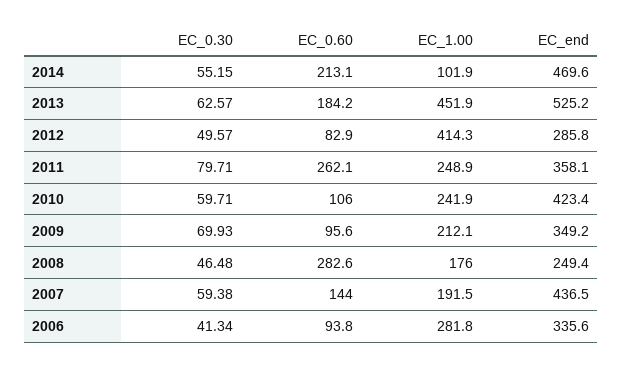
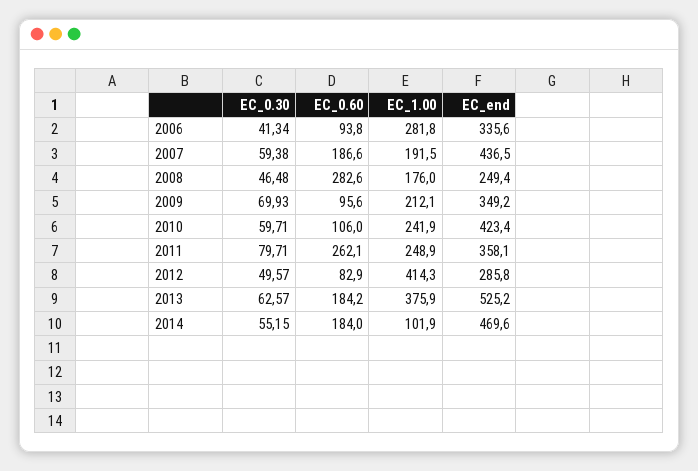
  {
    "EC_0.30": {
      "2014": 55.15,
      "2013": 62.57,
      "2012": 49.57,
      "2011": 79.71,
      "2010": 59.71,
      "2009": 69.93,
      "2008": 46.48,
      "2007": 59.38,
      "2006": 41.34
    },
    "EC_0.60": {
-     "2014": 213.1,
+     "2014": 184,
      "2013": 184.2,
      "2012": 82.9,
      "2011": 262.1,
      "2010": 106,
      "2009": 95.6,
      "2008": 282.6,
-     "2007": 144,
+     "2007": 186.6,
      "2006": 93.8
    },
    "EC_1.00": {
      "2014": 101.9,
-     "2013": 451.9,
+     "2013": 375.9,
      "2012": 414.3,
      "2011": 248.9,
      "2010": 241.9,
      "2009": 212.1,
      "2008": 176,
      "2007": 191.5,
      "2006": 281.8
    },
    "EC_end": {
      "2014": 469.6,
      "2013": 525.2,
      "2012": 285.8,
      "2011": 358.1,
      "2010": 423.4,
      "2009": 349.2,
      "2008": 249.4,
      "2007": 436.5,
      "2006": 335.6
    }
  }

